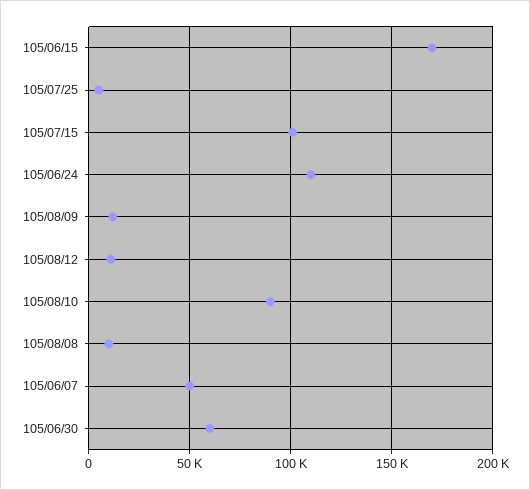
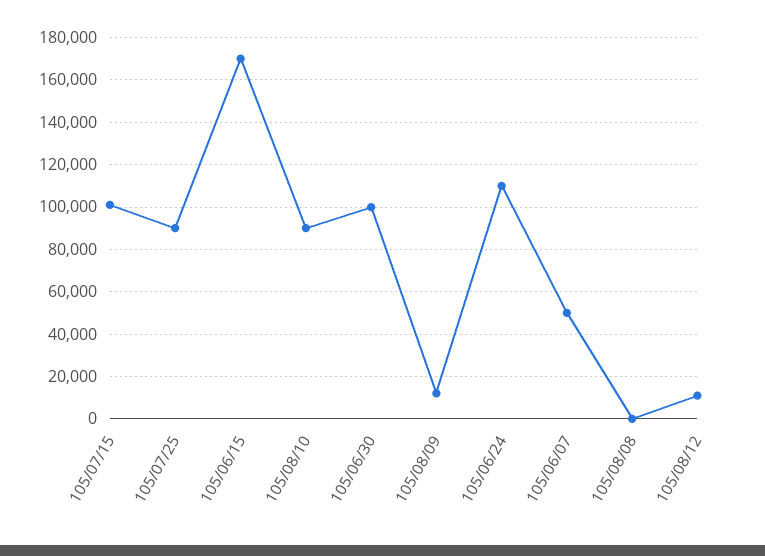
  {
    "105/06/15": 170000,
-   "105/07/25": 5000,
+   "105/07/25": 90000,
    "105/07/15": 100000,
    "105/06/24": 110000,
    "105/08/09": 10000,
    "105/08/12": 10000,
    "105/08/10": 90000,
-   "105/08/08": 10000,
+   "105/08/08": 0,
    "105/06/07": 50000,
-   "105/06/30": 60000
+   "105/06/30": 100000
  }

